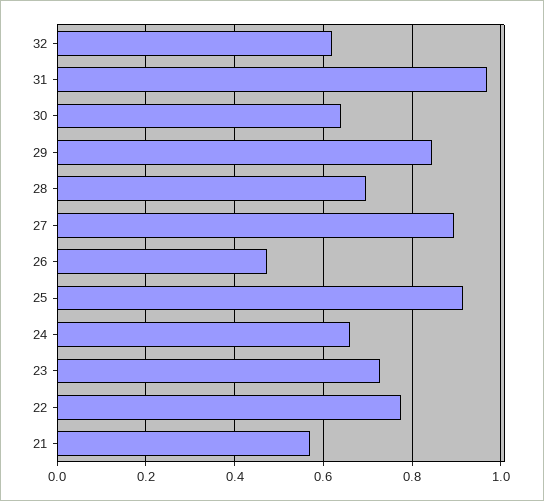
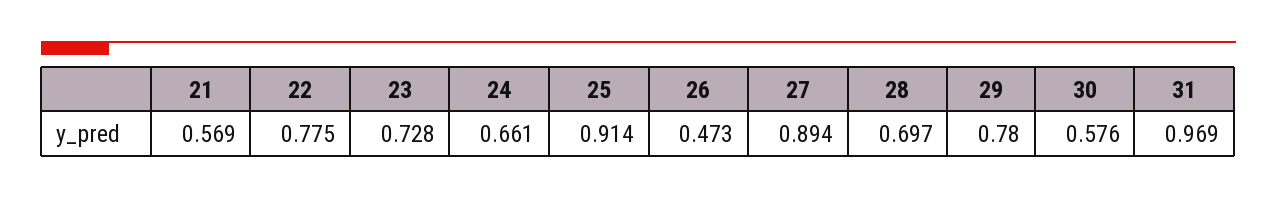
  {
-   "32": 0.62,
    "31": 0.969,
-   "30": 0.64,
+   "30": 0.576,
-   "29": 0.84,
+   "29": 0.78,
    "28": 0.697,
    "27": 0.894,
    "26": 0.473,
    "25": 0.914,
    "24": 0.661,
    "23": 0.728,
    "22": 0.775,
    "21": 0.569
  }

